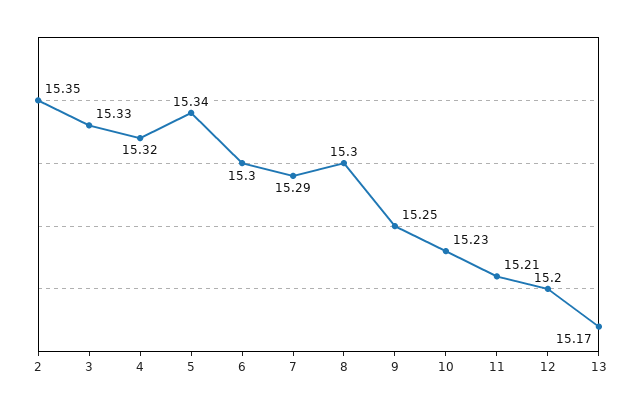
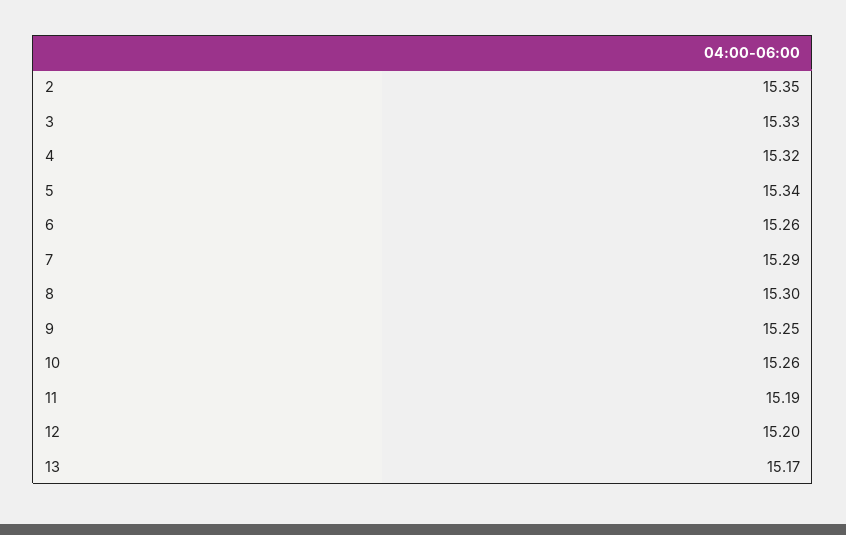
  {
    "2": 15.35,
    "3": 15.33,
    "4": 15.32,
    "5": 15.34,
-   "6": 15.3,
+   "6": 15.26,
    "7": 15.29,
    "8": 15.3,
    "9": 15.25,
-   "10": 15.23,
+   "10": 15.26,
-   "11": 15.21,
+   "11": 15.19,
    "12": 15.2,
    "13": 15.17
  }

